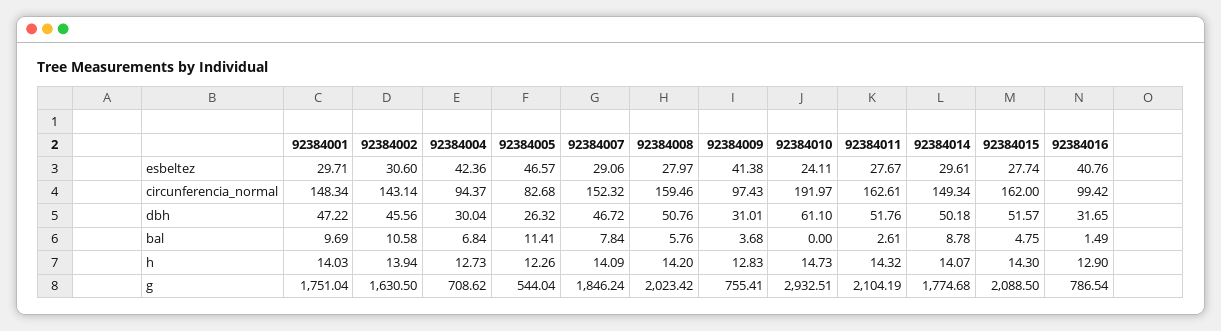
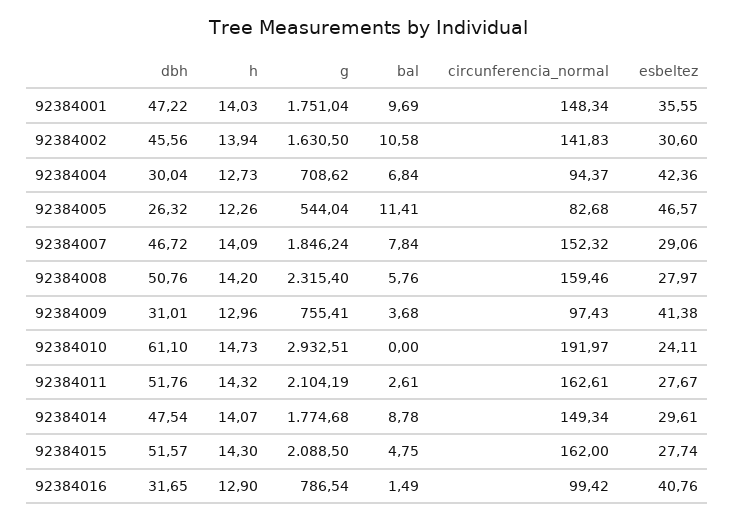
  {
    "92384001": {
-     "esbeltez": 29.71,
+     "esbeltez": 35.55,
      "circunferencia_normal": 148.34,
      "dbh": 47.22,
      "bal": 9.69,
      "h": 14.03,
      "g": 1751.04
    },
    "92384002": {
      "esbeltez": 30.6,
-     "circunferencia_normal": 143.14,
+     "circunferencia_normal": 141.83,
      "dbh": 45.56,
      "bal": 10.58,
      "h": 13.94,
      "g": 1630.5
    },
    "92384004": {
      "esbeltez": 42.36,
      "circunferencia_normal": 94.37,
      "dbh": 30.04,
      "bal": 6.84,
      "h": 12.73,
      "g": 708.62
    },
    "92384005": {
      "esbeltez": 46.57,
      "circunferencia_normal": 82.68,
      "dbh": 26.32,
      "bal": 11.41,
      "h": 12.26,
      "g": 544.04
    },
    "92384007": {
      "esbeltez": 29.06,
      "circunferencia_normal": 152.32,
      "dbh": 46.72,
      "bal": 7.84,
      "h": 14.09,
      "g": 1846.24
    },
    "92384008": {
      "esbeltez": 27.97,
      "circunferencia_normal": 159.46,
      "dbh": 50.76,
      "bal": 5.76,
      "h": 14.2,
-     "g": 2023.42
+     "g": 2315.4
    },
    "92384009": {
      "esbeltez": 41.38,
      "circunferencia_normal": 97.43,
      "dbh": 31.01,
      "bal": 3.68,
-     "h": 12.83,
+     "h": 12.96,
      "g": 755.41
    },
    "92384010": {
      "esbeltez": 24.11,
      "circunferencia_normal": 191.97,
      "dbh": 61.1,
      "bal": 0,
      "h": 14.73,
      "g": 2932.51
    },
    "92384011": {
      "esbeltez": 27.67,
      "circunferencia_normal": 162.61,
      "dbh": 51.76,
      "bal": 2.61,
      "h": 14.32,
      "g": 2104.19
    },
    "92384014": {
      "esbeltez": 29.61,
      "circunferencia_normal": 149.34,
-     "dbh": 50.18,
+     "dbh": 47.54,
      "bal": 8.78,
      "h": 14.07,
      "g": 1774.68
    },
    "92384015": {
      "esbeltez": 27.74,
      "circunferencia_normal": 162,
      "dbh": 51.57,
      "bal": 4.75,
      "h": 14.3,
      "g": 2088.5
    },
    "92384016": {
      "esbeltez": 40.76,
      "circunferencia_normal": 99.42,
      "dbh": 31.65,
      "bal": 1.49,
      "h": 12.9,
      "g": 786.54
    }
  }

